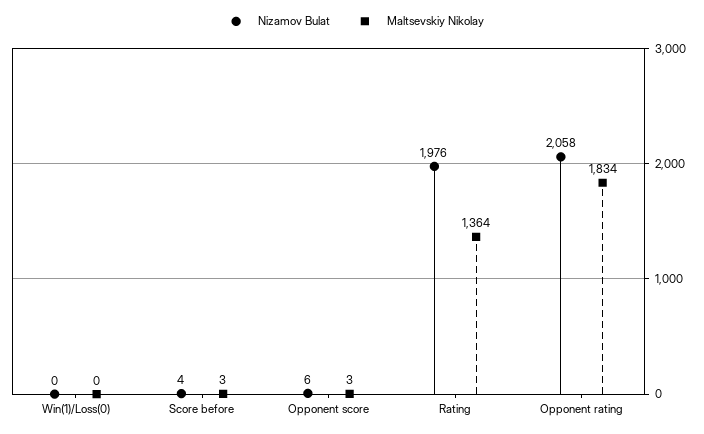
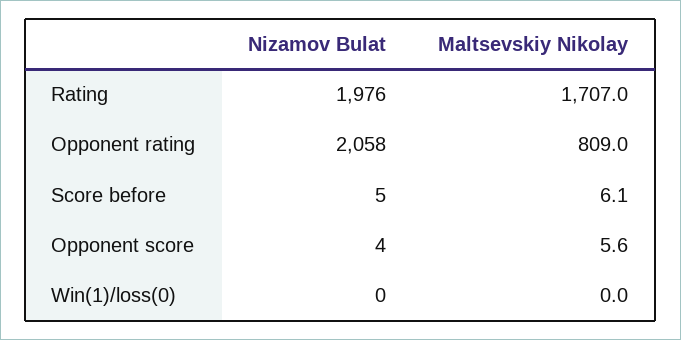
  {
    "Nizamov Bulat": {
      "Win(1)/Loss(0)": 0,
-     "Score before": 4,
+     "Score before": 5,
-     "Opponent score": 6,
+     "Opponent score": 4,
      "Rating": 1976,
      "Opponent rating": 2058
    },
    "Maltsevskiy Nikolay": {
      "Win(1)/Loss(0)": 0,
-     "Score before": 3,
+     "Score before": 6.1,
-     "Opponent score": 3,
+     "Opponent score": 5.6,
-     "Rating": 1364,
+     "Rating": 1707,
-     "Opponent rating": 1834
+     "Opponent rating": 809
    }
  }

